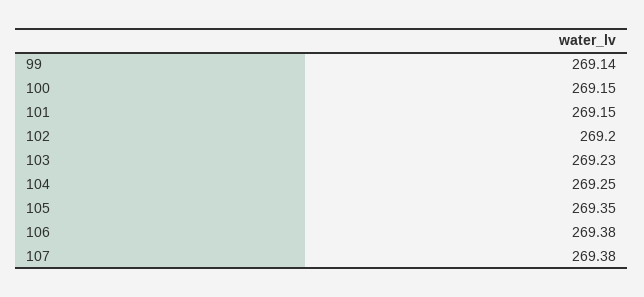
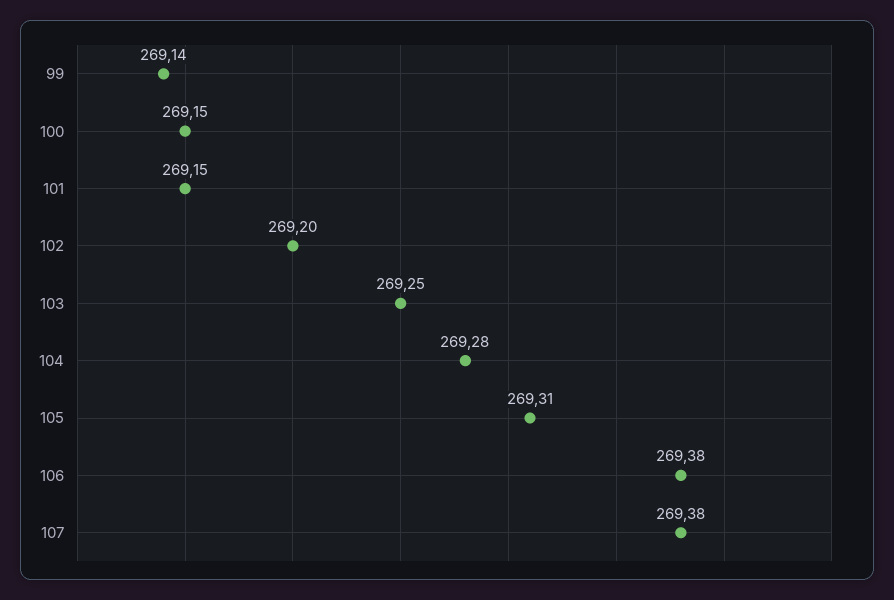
  {
    "99": 269.14,
    "100": 269.15,
    "101": 269.15,
    "102": 269.2,
-   "103": 269.23,
+   "103": 269.25,
-   "104": 269.25,
+   "104": 269.28,
-   "105": 269.35,
+   "105": 269.31,
    "106": 269.38,
    "107": 269.38
  }

